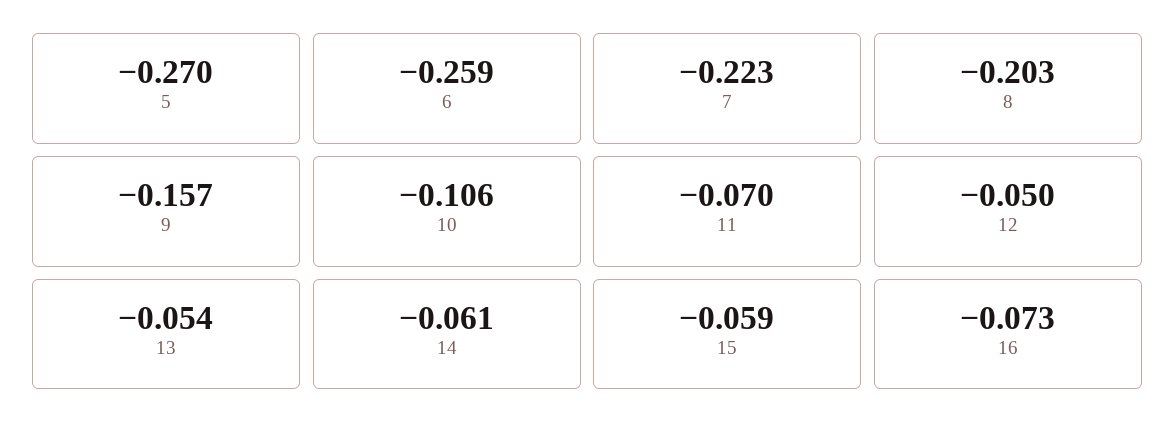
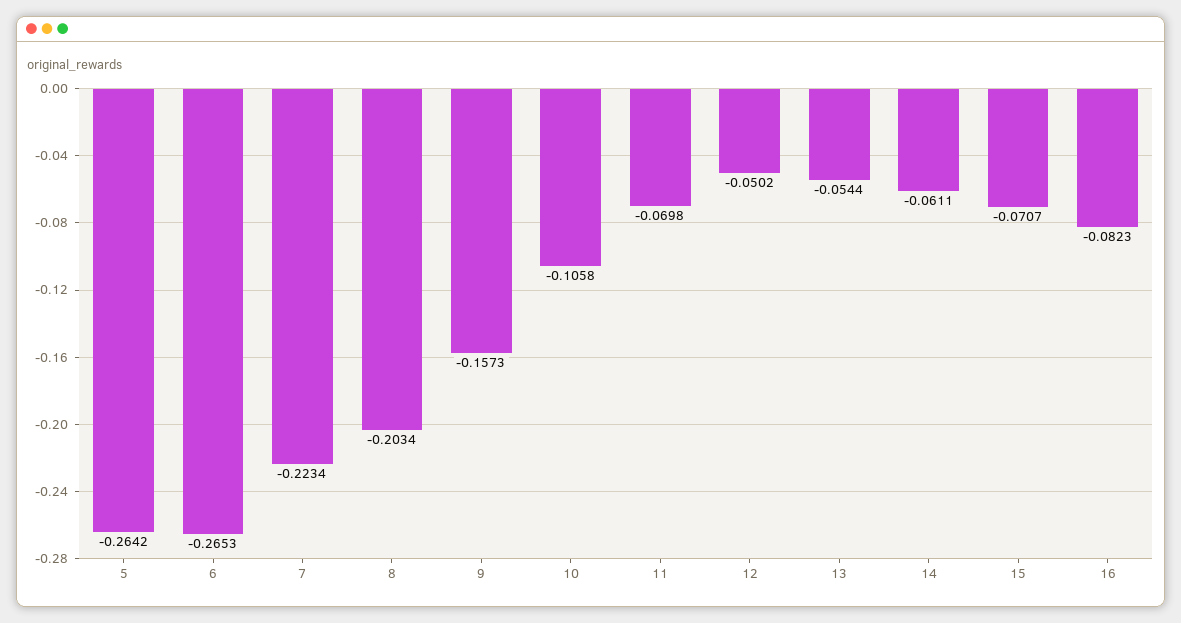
  {
-   "5": -0.27,
+   "5": -0.2642,
-   "6": -0.259,
+   "6": -0.2653,
    "7": -0.2234,
    "8": -0.2034,
    "9": -0.1573,
    "10": -0.1058,
    "11": -0.0698,
    "12": -0.0502,
    "13": -0.0544,
    "14": -0.0611,
-   "15": -0.059,
+   "15": -0.0707,
-   "16": -0.073
+   "16": -0.0823
  }

